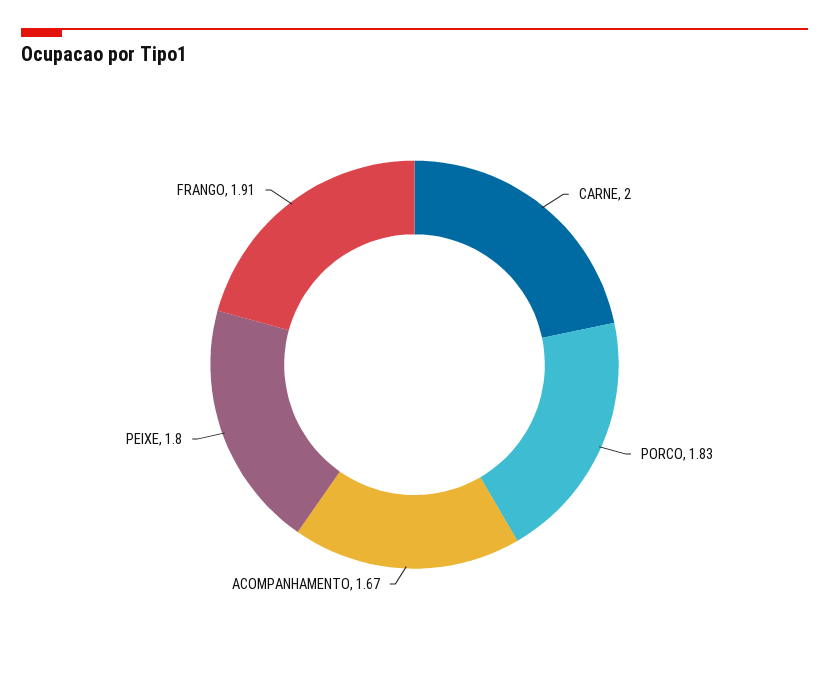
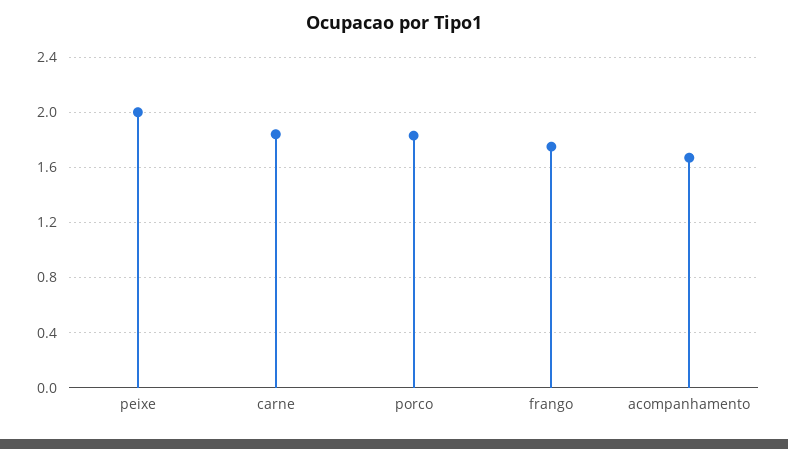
  {
-   "CARNE": 2,
+   "CARNE": 1.85,
    "PORCO": 1.83,
    "ACOMPANHAMENTO": 1.67,
-   "PEIXE": 1.8,
+   "PEIXE": 2,
-   "FRANGO": 1.91
+   "FRANGO": 1.75
  }

